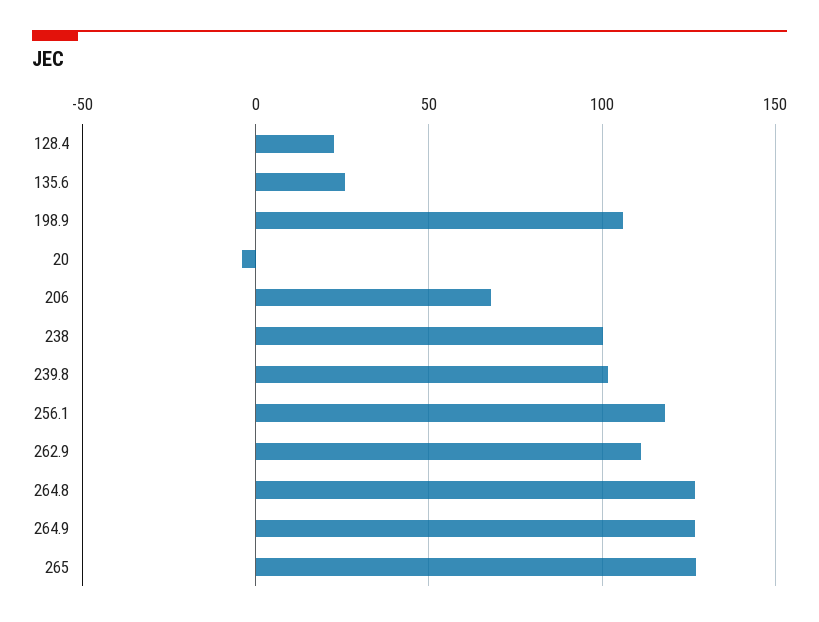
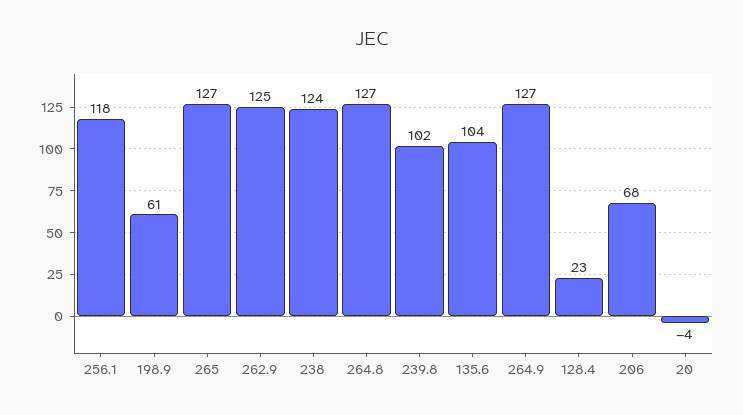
  {
    "128.4": 23,
-   "135.6": 25,
+   "135.6": 104,
-   "198.9": 105,
+   "198.9": 61,
    "20": -4,
    "206": 68,
-   "238": 100,
+   "238": 124,
    "239.8": 102,
    "256.1": 118,
-   "262.9": 110,
+   "262.9": 125,
    "264.8": 127,
    "264.9": 127,
    "265": 127
  }

